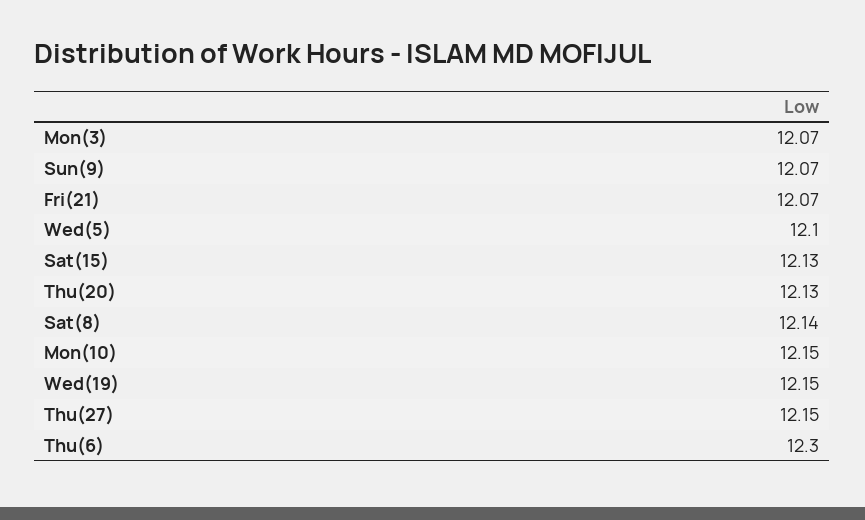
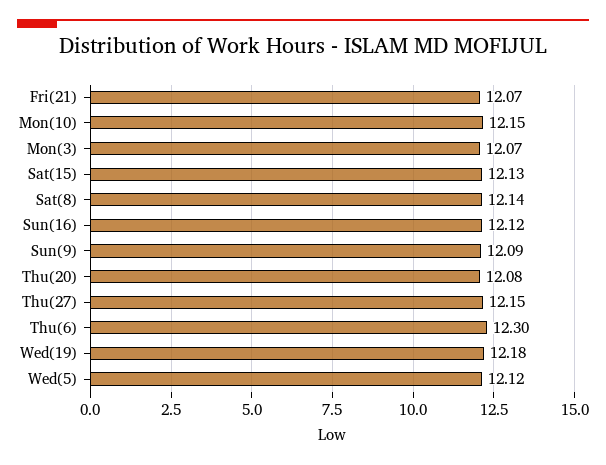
  {
    "Mon(3)": 12.07,
-   "Sun(9)": 12.07,
+   "Sun(9)": 12.09,
    "Fri(21)": 12.07,
-   "Wed(5)": 12.1,
+   "Wed(5)": 12.12,
    "Sat(15)": 12.13,
-   "Thu(20)": 12.13,
+   "Thu(20)": 12.08,
    "Sat(8)": 12.14,
    "Mon(10)": 12.15,
-   "Wed(19)": 12.15,
+   "Wed(19)": 12.18,
    "Thu(27)": 12.15,
-   "Thu(6)": 12.3
+   "Thu(6)": 12.3,
+   "Sun(16)": 12.12
  }

